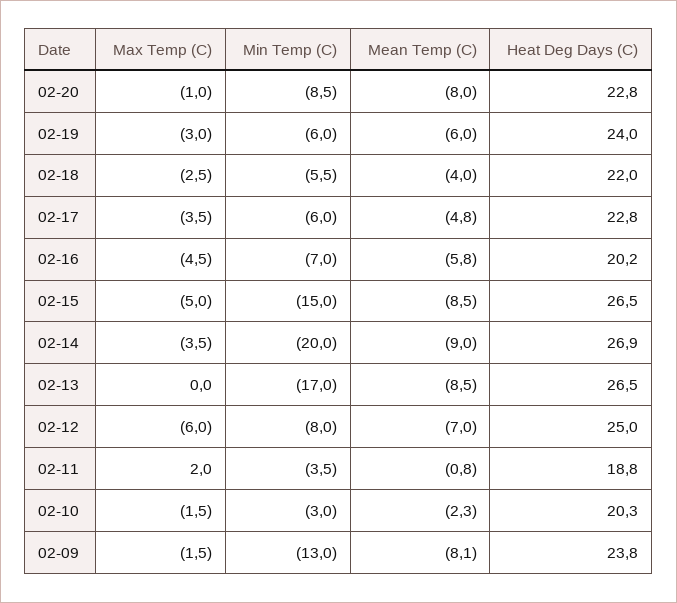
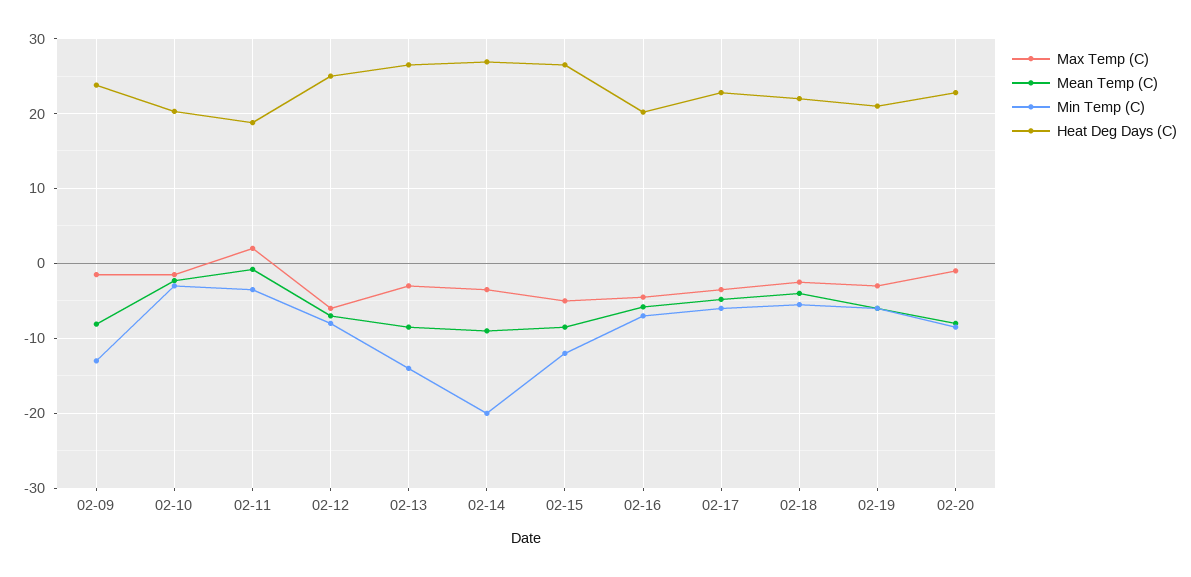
  {
    "Max Temp (C)": {
      "02-20": -1,
      "02-19": -3,
      "02-18": -2.5,
      "02-17": -3.5,
      "02-16": -4.5,
      "02-15": -5,
      "02-14": -3.5,
-     "02-13": 0,
+     "02-13": -3,
      "02-12": -6,
      "02-11": 2,
      "02-10": -1.5,
      "02-09": -1.5
    },
    "Min Temp (C)": {
      "02-20": -8.5,
      "02-19": -6,
      "02-18": -5.5,
      "02-17": -6,
      "02-16": -7,
-     "02-15": -15,
+     "02-15": -12,
      "02-14": -20,
-     "02-13": -17,
+     "02-13": -14,
      "02-12": -8,
      "02-11": -3.5,
      "02-10": -3,
      "02-09": -13
    },
    "Mean Temp (C)": {
      "02-20": -8,
      "02-19": -6,
      "02-18": -4,
      "02-17": -4.8,
      "02-16": -5.8,
      "02-15": -8.5,
      "02-14": -9,
      "02-13": -8.5,
      "02-12": -7,
      "02-11": -0.8,
      "02-10": -2.3,
      "02-09": -8.1
    },
    "Heat Deg Days (C)": {
      "02-20": 22.8,
-     "02-19": 24,
+     "02-19": 21,
      "02-18": 22,
      "02-17": 22.8,
      "02-16": 20.2,
      "02-15": 26.5,
      "02-14": 26.9,
      "02-13": 26.5,
      "02-12": 25,
      "02-11": 18.8,
      "02-10": 20.3,
      "02-09": 23.8
    }
  }

